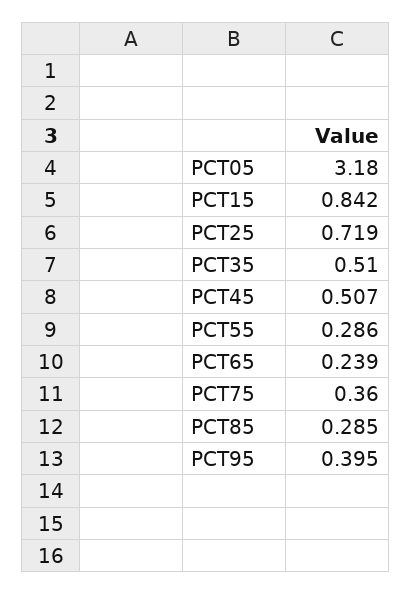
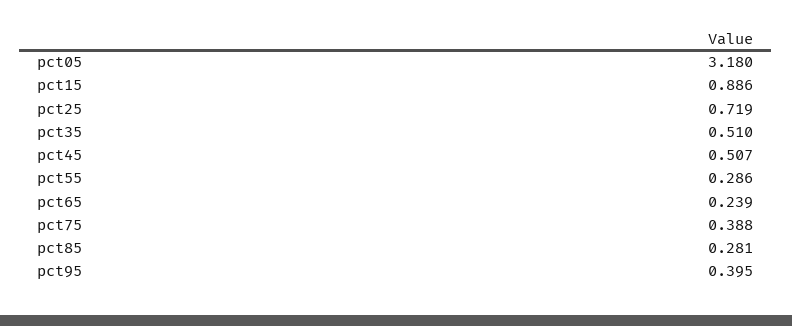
  {
    "PCT05": 3.18,
-   "PCT15": 0.842,
+   "PCT15": 0.886,
    "PCT25": 0.719,
    "PCT35": 0.51,
    "PCT45": 0.507,
    "PCT55": 0.286,
    "PCT65": 0.239,
-   "PCT75": 0.36,
+   "PCT75": 0.388,
-   "PCT85": 0.285,
+   "PCT85": 0.281,
    "PCT95": 0.395
  }

